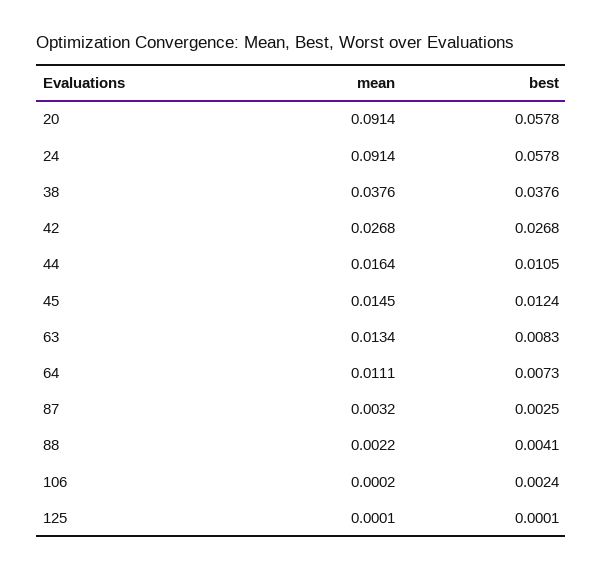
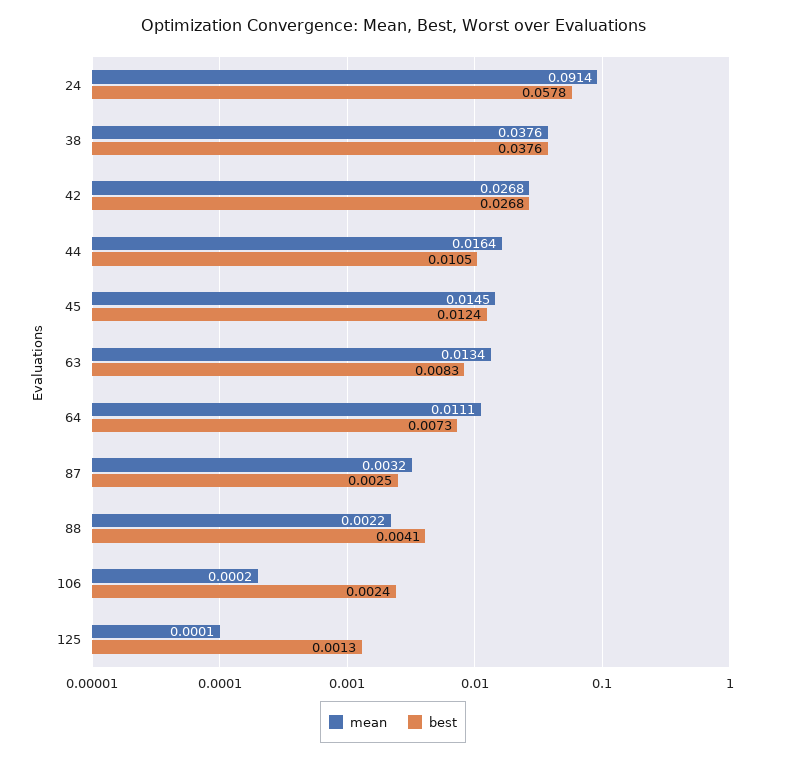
  {
    "mean": {
-     "20": 0.0914,
      "24": 0.0914,
      "38": 0.0376,
      "42": 0.0268,
      "44": 0.0164,
      "45": 0.0145,
      "63": 0.0134,
      "64": 0.0111,
      "87": 0.0032,
      "88": 0.0022,
      "106": 0.0002,
      "125": 0.0001
    },
    "best": {
-     "20": 0.0578,
      "24": 0.0578,
      "38": 0.0376,
      "42": 0.0268,
      "44": 0.0105,
      "45": 0.0124,
      "63": 0.0083,
      "64": 0.0073,
      "87": 0.0025,
      "88": 0.0041,
      "106": 0.0024,
-     "125": 0.0001
+     "125": 0.0013
    }
  }

